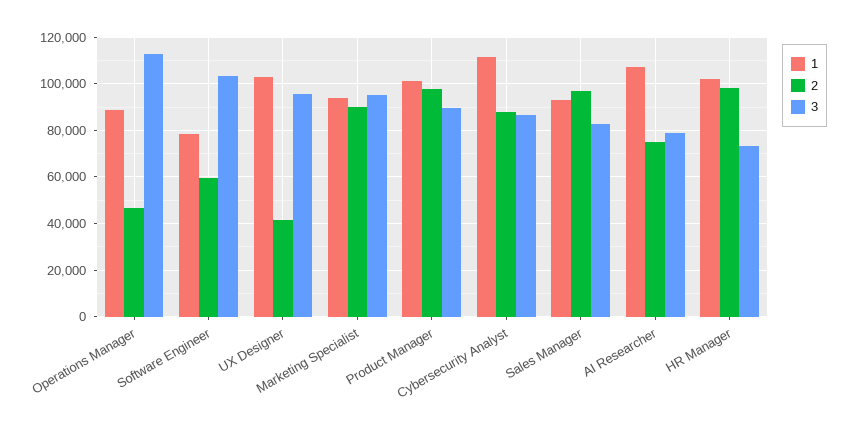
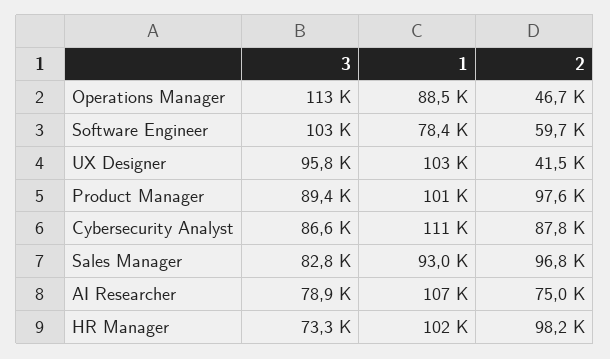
  {
    "1": {
      "Operations Manager": 88500,
      "Software Engineer": 78400,
      "UX Designer": 103000,
-     "Marketing Specialist": 95000,
      "Product Manager": 101000,
      "Cybersecurity Analyst": 111000,
      "Sales Manager": 93000,
      "AI Researcher": 107000,
      "HR Manager": 102000
    },
    "2": {
      "Operations Manager": 46700,
      "Software Engineer": 59700,
      "UX Designer": 41500,
-     "Marketing Specialist": 90000,
      "Product Manager": 97600,
      "Cybersecurity Analyst": 87800,
      "Sales Manager": 96800,
      "AI Researcher": 75000,
      "HR Manager": 98200
    },
    "3": {
      "Operations Manager": 113000,
      "Software Engineer": 103000,
      "UX Designer": 95800,
-     "Marketing Specialist": 95000,
      "Product Manager": 89400,
      "Cybersecurity Analyst": 86600,
      "Sales Manager": 82800,
      "AI Researcher": 78900,
      "HR Manager": 73300
    }
  }

